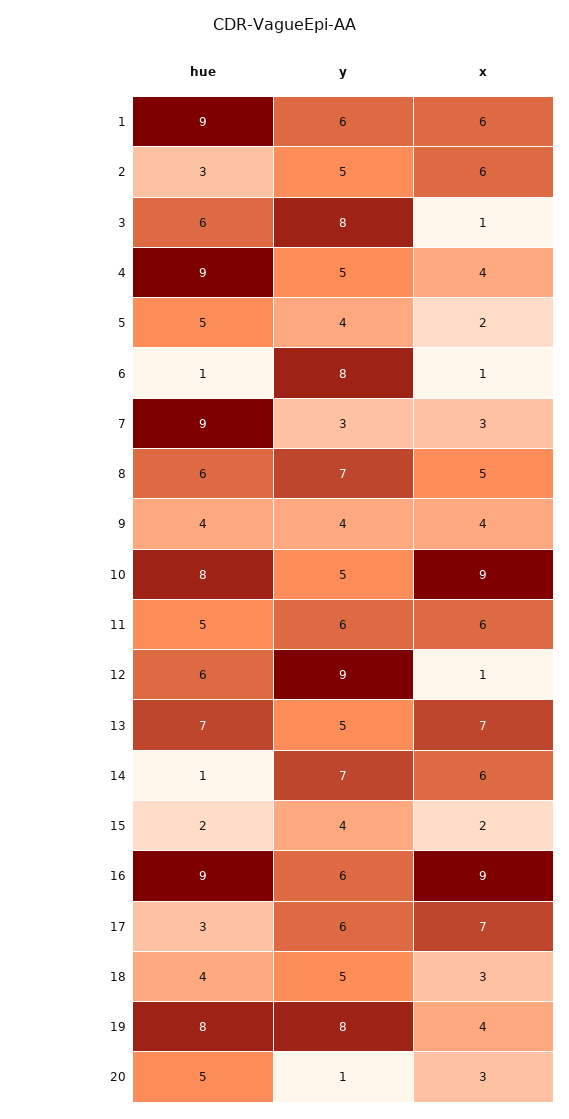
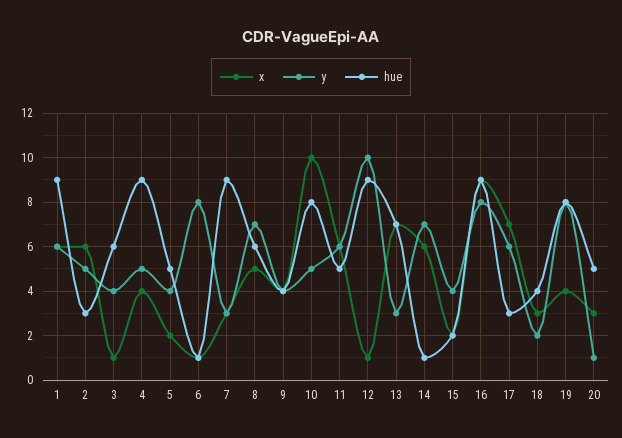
  {
    "hue": {
      "1": 9,
      "2": 3,
      "3": 6,
      "4": 9,
      "5": 5,
      "6": 1,
      "7": 9,
      "8": 6,
      "9": 4,
      "10": 8,
      "11": 5,
-     "12": 6,
+     "12": 9,
      "13": 7,
      "14": 1,
      "15": 2,
      "16": 9,
      "17": 3,
      "18": 4,
      "19": 8,
      "20": 5
    },
    "y": {
      "1": 6,
      "2": 5,
-     "3": 8,
+     "3": 4,
      "4": 5,
      "5": 4,
      "6": 8,
      "7": 3,
      "8": 7,
      "9": 4,
      "10": 5,
      "11": 6,
-     "12": 9,
+     "12": 10,
-     "13": 5,
+     "13": 3,
      "14": 7,
      "15": 4,
-     "16": 6,
+     "16": 8,
      "17": 6,
-     "18": 5,
+     "18": 2,
      "19": 8,
      "20": 1
    },
    "x": {
      "1": 6,
      "2": 6,
      "3": 1,
      "4": 4,
      "5": 2,
      "6": 1,
      "7": 3,
      "8": 5,
      "9": 4,
-     "10": 9,
+     "10": 10,
      "11": 6,
      "12": 1,
      "13": 7,
      "14": 6,
      "15": 2,
      "16": 9,
      "17": 7,
      "18": 3,
      "19": 4,
      "20": 3
    }
  }

